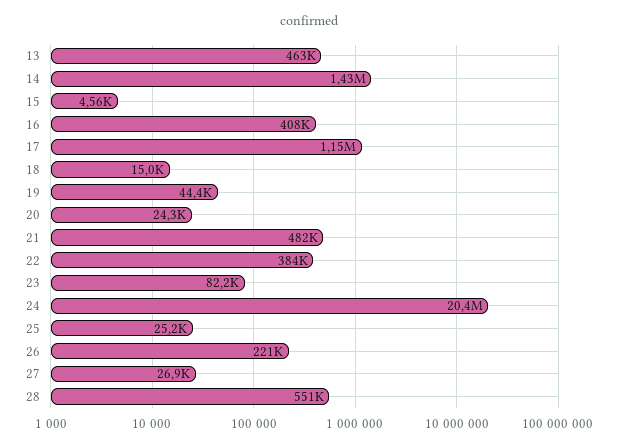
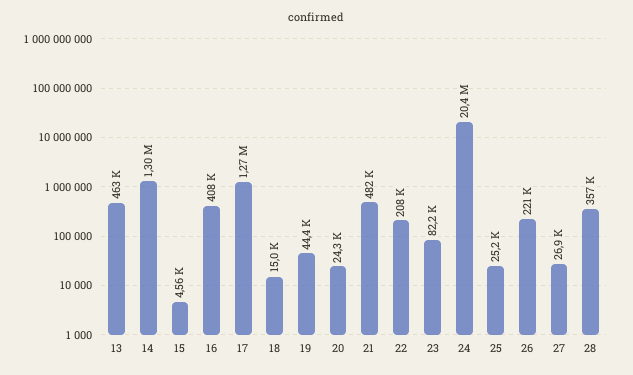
  {
    "13": 463000,
-   "14": 1430000,
+   "14": 1300000,
    "15": 4560,
    "16": 408000,
-   "17": 1150000,
+   "17": 1270000,
    "18": 15000,
    "19": 44400,
    "20": 24300,
    "21": 482000,
-   "22": 384000,
+   "22": 208000,
    "23": 82200,
    "24": 20400000,
    "25": 25200,
    "26": 221000,
    "27": 26900,
-   "28": 551000
+   "28": 357000
  }

